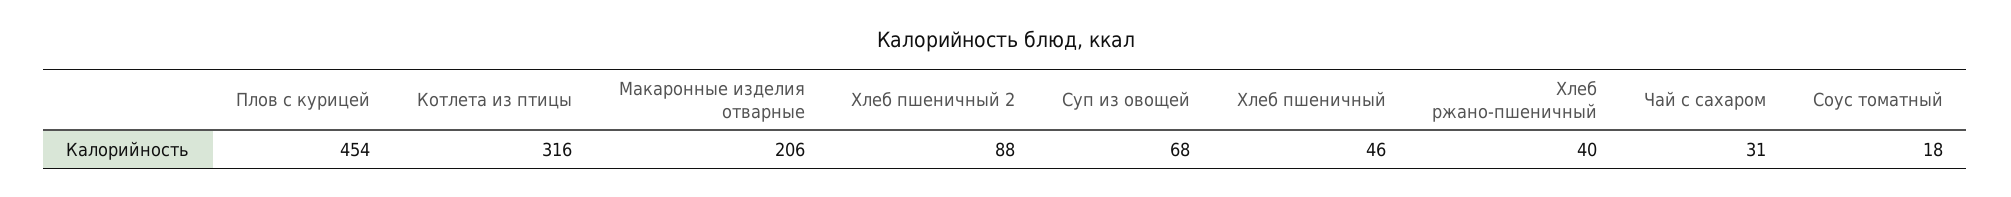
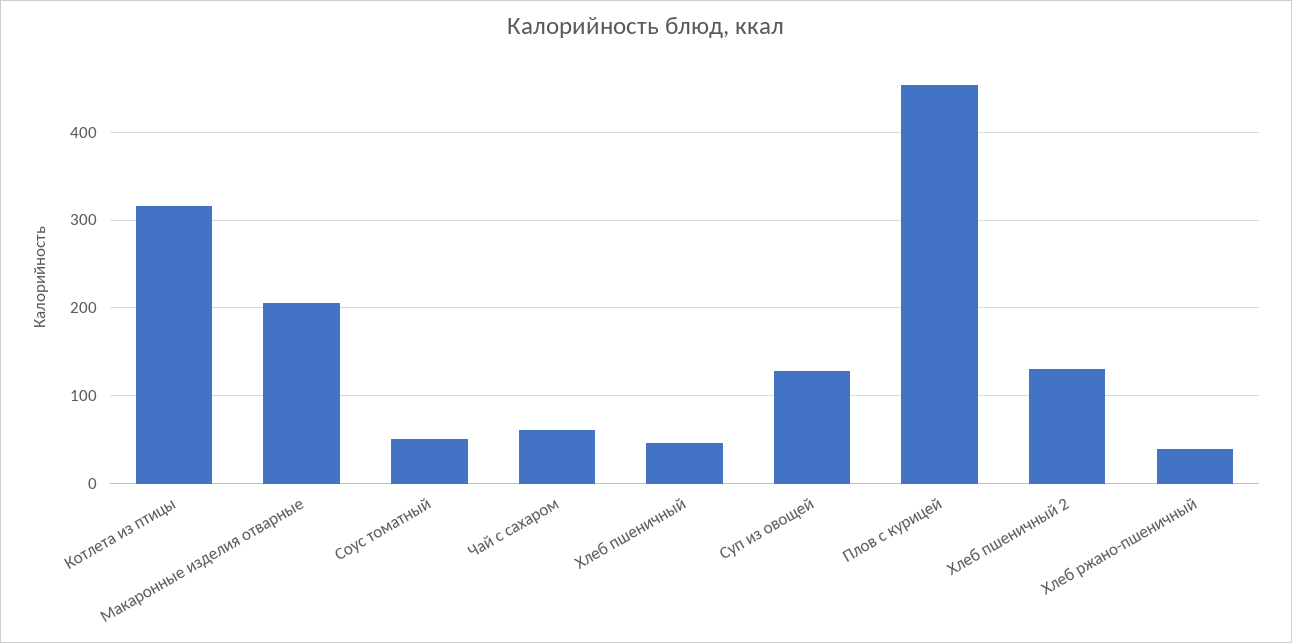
  {
    "Плов с курицей": 454,
    "Котлета из птицы": 316,
    "Макаронные изделия отварные": 206,
-   "Хлеб пшеничный 2": 88,
+   "Хлеб пшеничный 2": 130,
-   "Суп из овощей": 68,
+   "Суп из овощей": 130,
    "Хлеб пшеничный": 46,
    "Хлеб ржано-пшеничный": 40,
-   "Чай с сахаром": 31,
+   "Чай с сахаром": 60,
-   "Соус томатный": 18
+   "Соус томатный": 50
  }

